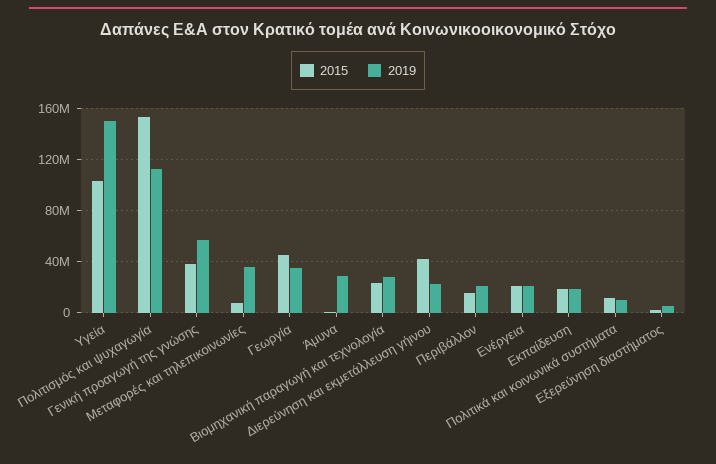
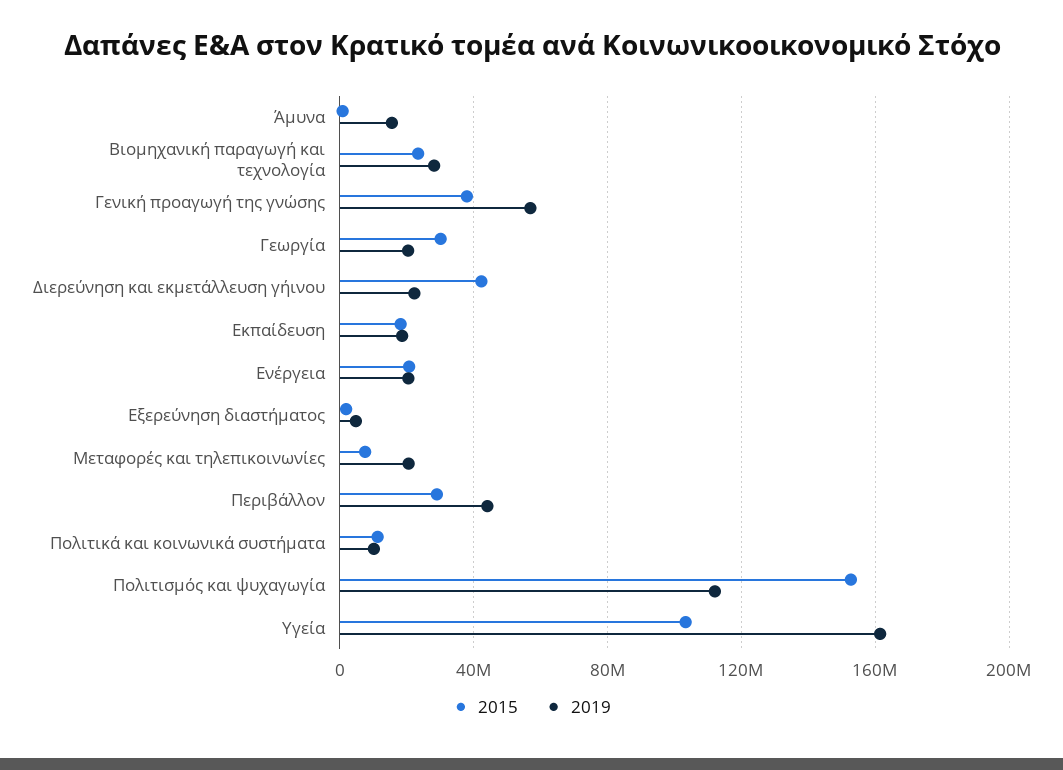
  {
    "2015": {
      "Υγεία": 105000000,
      "Πολιτισμός και ψυχαγωγία": 155000000,
      "Γενική προαγωγή της γνώσης": 40000000,
      "Μεταφορές και τηλεπικοινωνίες": 10000000,
-     "Γεωργία": 45000000,
+     "Γεωργία": 30000000,
      "Άμυνα": 0,
      "Βιομηχανική παραγωγή και τεχνολογία": 25000000,
      "Διερεύνηση και εκμετάλλευση γήινου": 40000000,
-     "Περιβάλλον": 15000000,
+     "Περιβάλλον": 30000000,
      "Ενέργεια": 20000000,
      "Εκπαίδευση": 20000000,
      "Πολιτικά και κοινωνικά συστήματα": 10000000,
      "Εξερεύνηση διαστήματος": 0
    },
    "2019": {
-     "Υγεία": 150000000,
+     "Υγεία": 160000000,
      "Πολιτισμός και ψυχαγωγία": 110000000,
      "Γενική προαγωγή της γνώσης": 55000000,
-     "Μεταφορές και τηλεπικοινωνίες": 35000000,
+     "Μεταφορές και τηλεπικοινωνίες": 20000000,
-     "Γεωργία": 35000000,
+     "Γεωργία": 20000000,
-     "Άμυνα": 30000000,
+     "Άμυνα": 15000000,
      "Βιομηχανική παραγωγή και τεχνολογία": 30000000,
      "Διερεύνηση και εκμετάλλευση γήινου": 20000000,
-     "Περιβάλλον": 20000000,
+     "Περιβάλλον": 45000000,
      "Ενέργεια": 20000000,
      "Εκπαίδευση": 20000000,
      "Πολιτικά και κοινωνικά συστήματα": 10000000,
      "Εξερεύνηση διαστήματος": 5000000
    }
  }

